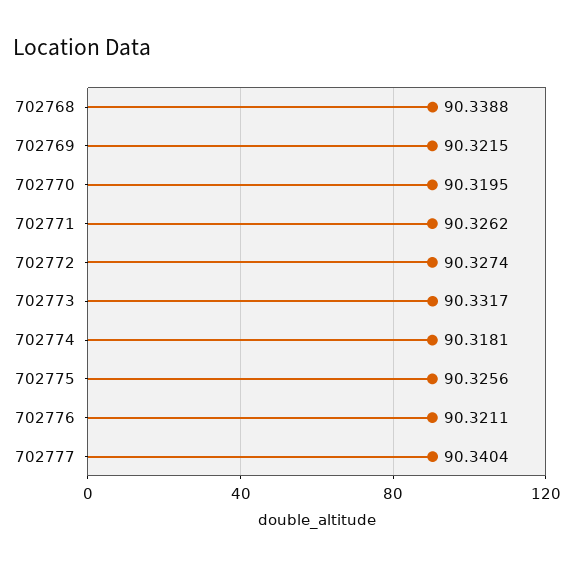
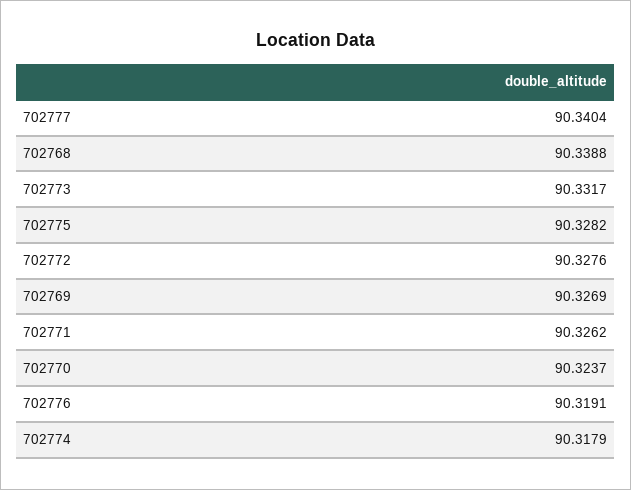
  {
    "702768": 90.3388,
-   "702769": 90.3215,
+   "702769": 90.3269,
-   "702770": 90.3195,
+   "702770": 90.3237,
    "702771": 90.3262,
-   "702772": 90.3274,
+   "702772": 90.3276,
    "702773": 90.3317,
-   "702774": 90.3181,
+   "702774": 90.3179,
-   "702775": 90.3256,
+   "702775": 90.3282,
-   "702776": 90.3211,
+   "702776": 90.3191,
    "702777": 90.3404
  }

